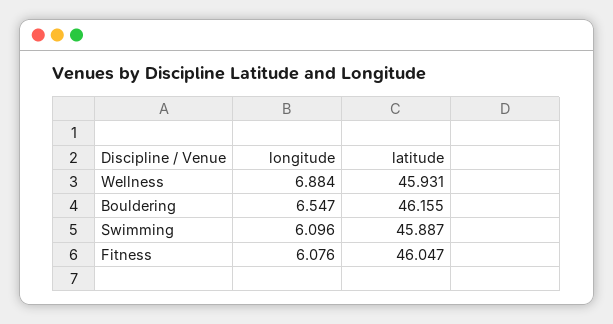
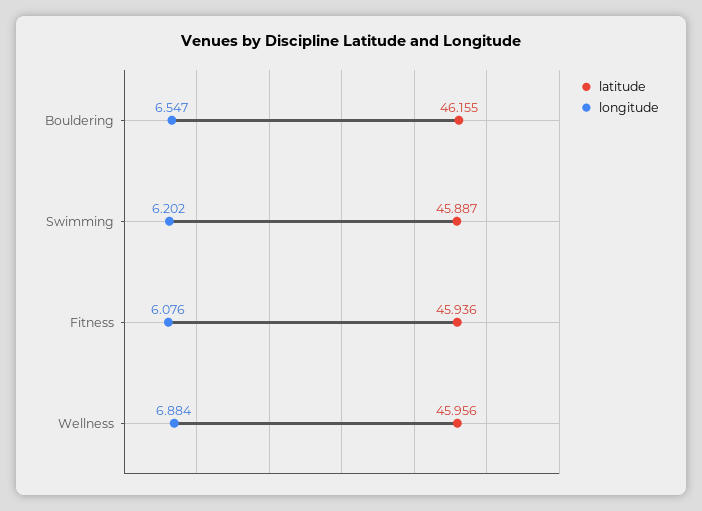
  {
    "longitude": {
      "Wellness": 6.884,
      "Bouldering": 6.547,
-     "Swimming": 6.096,
+     "Swimming": 6.202,
      "Fitness": 6.076
    },
    "latitude": {
-     "Wellness": 45.931,
+     "Wellness": 45.956,
      "Bouldering": 46.155,
      "Swimming": 45.887,
-     "Fitness": 46.047
+     "Fitness": 45.936
    }
  }

